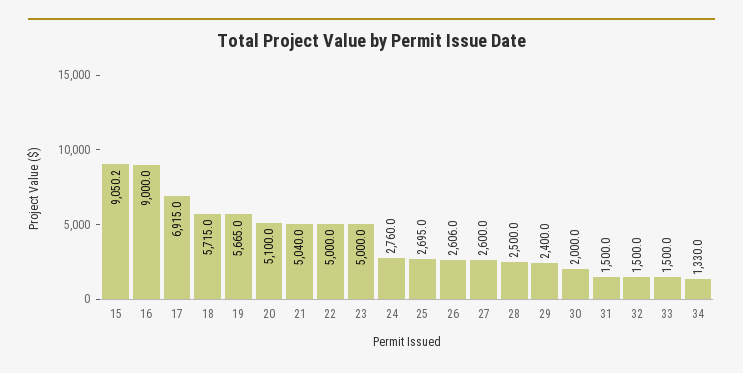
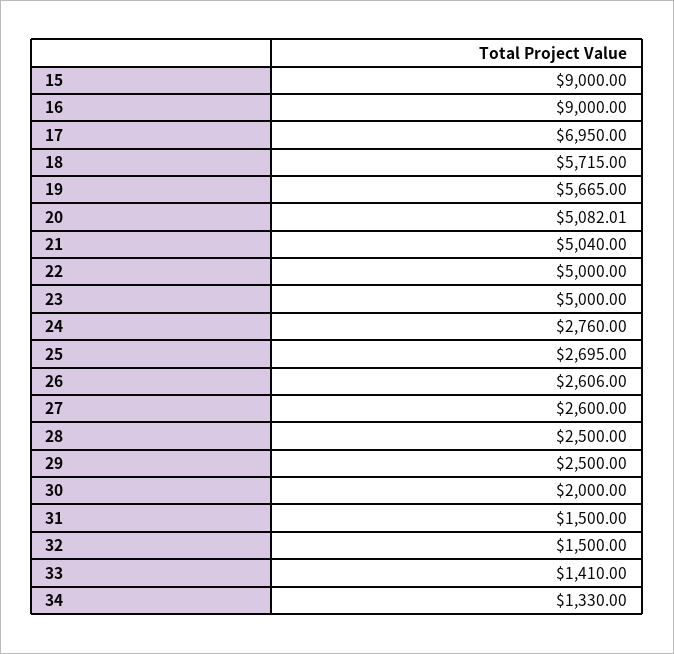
  {
-   "15": 9050.2,
+   "15": 9000,
    "16": 9000,
-   "17": 6915,
+   "17": 6950,
    "18": 5715,
    "19": 5665,
-   "20": 5100,
+   "20": 5082.01,
    "21": 5040,
    "22": 5000,
    "23": 5000,
    "24": 2760,
    "25": 2695,
    "26": 2606,
    "27": 2600,
    "28": 2500,
-   "29": 2400,
+   "29": 2500,
    "30": 2000,
    "31": 1500,
    "32": 1500,
-   "33": 1500,
+   "33": 1410,
    "34": 1330
  }

